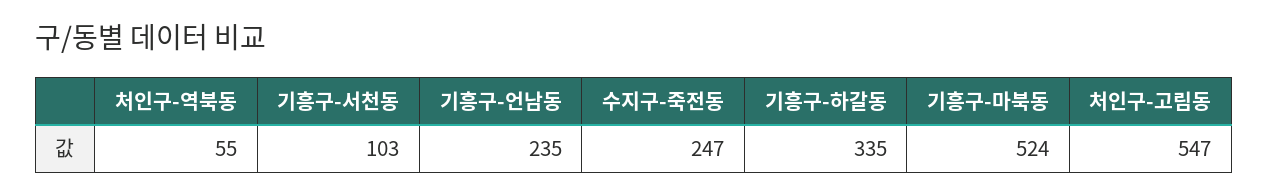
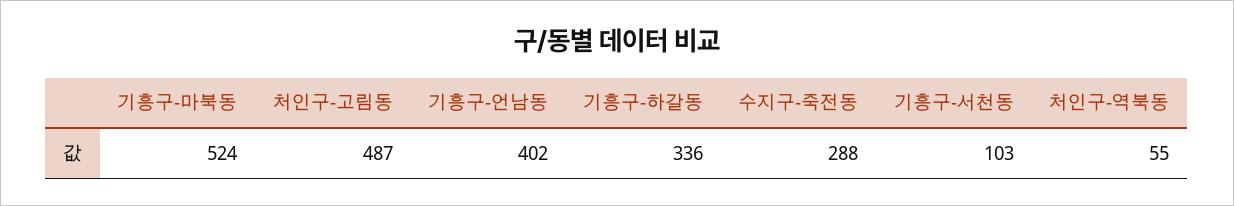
  {
    "처인구-역북동": 55,
    "기흥구-서천동": 103,
-   "기흥구-언남동": 235,
+   "기흥구-언남동": 402,
-   "수지구-죽전동": 247,
+   "수지구-죽전동": 288,
-   "기흥구-하갈동": 335,
+   "기흥구-하갈동": 336,
    "기흥구-마북동": 524,
-   "처인구-고림동": 547
+   "처인구-고림동": 487
  }

